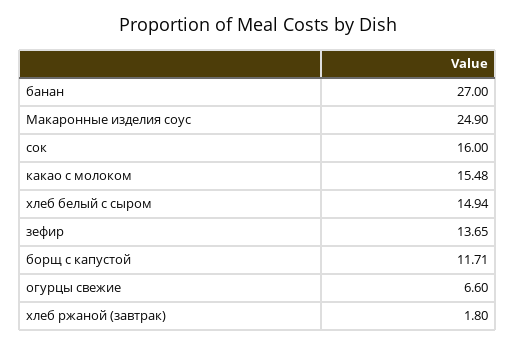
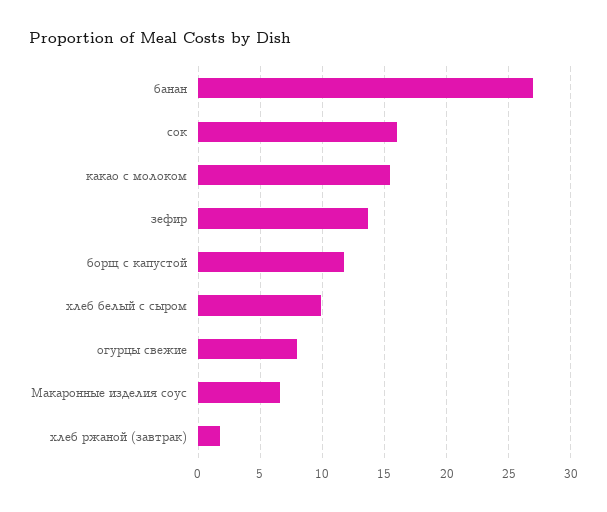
  {
    "банан": 27,
-   "Макаронные изделия соус": 24.9,
+   "Макаронные изделия соус": 6.5,
    "сок": 16,
    "какао с молоком": 15.48,
-   "хлеб белый с сыром": 14.94,
+   "хлеб белый с сыром": 10,
    "зефир": 13.65,
    "борщ с капустой": 11.71,
-   "огурцы свежие": 6.6,
+   "огурцы свежие": 8,
    "хлеб ржаной (завтрак)": 1.8
  }

